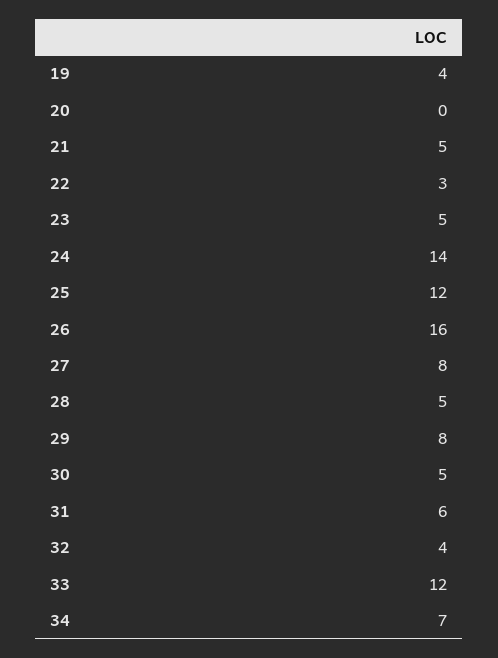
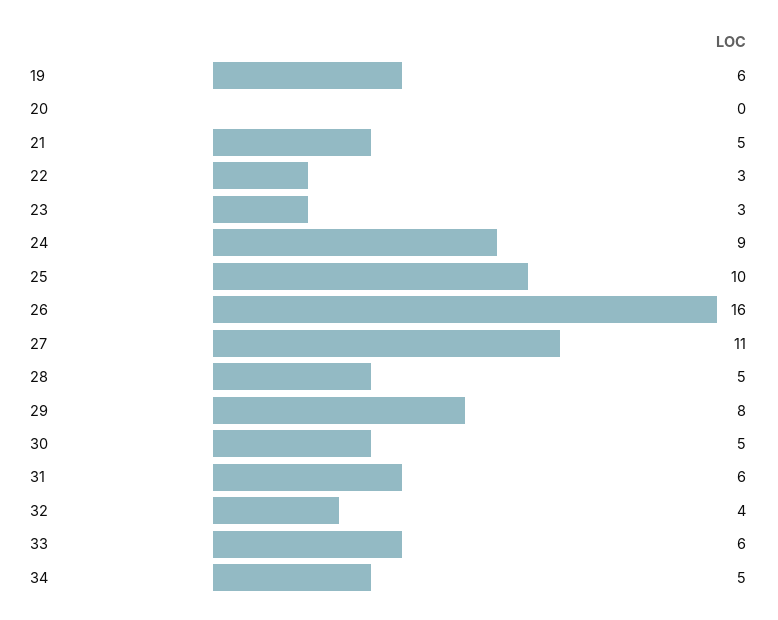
  {
-   "19": 4,
+   "19": 6,
    "20": 0,
    "21": 5,
    "22": 3,
-   "23": 5,
+   "23": 3,
-   "24": 14,
+   "24": 9,
-   "25": 12,
+   "25": 10,
    "26": 16,
-   "27": 8,
+   "27": 11,
    "28": 5,
    "29": 8,
    "30": 5,
    "31": 6,
    "32": 4,
-   "33": 12,
+   "33": 6,
-   "34": 7
+   "34": 5
  }

